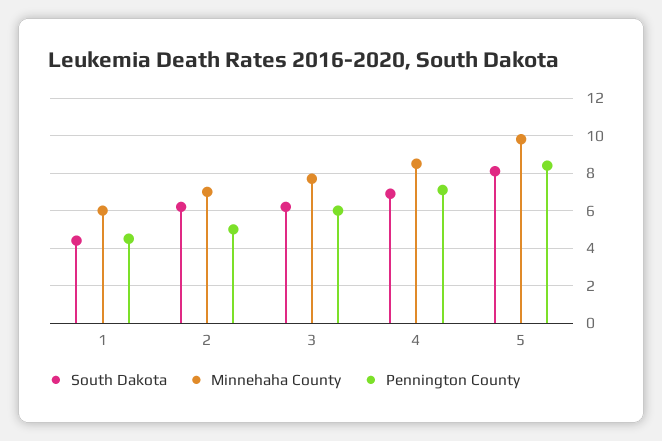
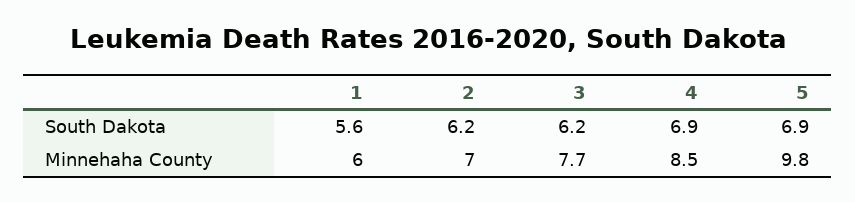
  {
    "South Dakota": {
-     "1": 4.5,
+     "1": 5.6,
      "2": 6.2,
      "3": 6.2,
      "4": 6.9,
-     "5": 8
+     "5": 6.9
    },
    "Minnehaha County": {
      "1": 6,
      "2": 7,
      "3": 7.7,
      "4": 8.5,
      "5": 9.8
-   },
+   }
-   "Pennington County": {
-     "1": 4.5,
-     "2": 5,
-     "3": 6,
-     "4": 7,
-     "5": 8.5
-   }
  }

